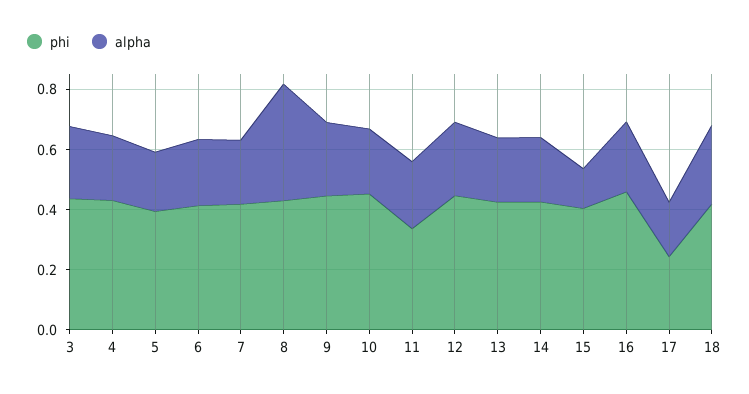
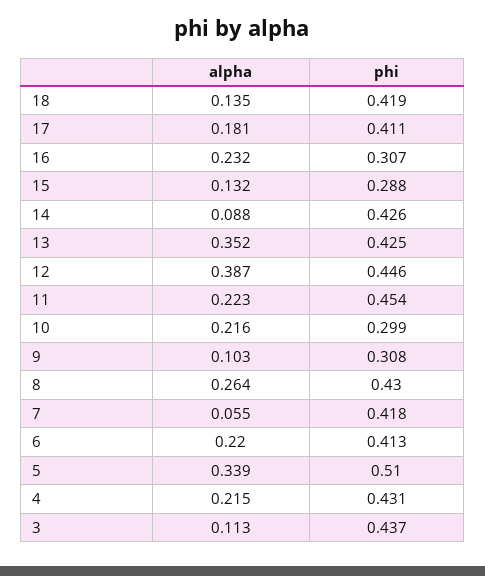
  {
    "phi": {
      "3": 0.437,
      "4": 0.431,
-     "5": 0.4,
+     "5": 0.51,
      "6": 0.413,
      "7": 0.418,
      "8": 0.43,
-     "9": 0.45,
+     "9": 0.308,
-     "10": 0.45,
+     "10": 0.299,
-     "11": 0.35,
+     "11": 0.454,
      "12": 0.446,
      "13": 0.425,
      "14": 0.426,
-     "15": 0.4,
+     "15": 0.288,
-     "16": 0.45,
+     "16": 0.307,
-     "17": 0.25,
+     "17": 0.411,
      "18": 0.419
    },
    "alpha": {
-     "3": 0.25,
+     "3": 0.113,
      "4": 0.215,
-     "5": 0.2,
+     "5": 0.339,
      "6": 0.22,
-     "7": 0.2,
+     "7": 0.055,
-     "8": 0.4,
+     "8": 0.264,
-     "9": 0.25,
+     "9": 0.103,
      "10": 0.216,
      "11": 0.223,
-     "12": 0.25,
+     "12": 0.387,
-     "13": 0.2,
+     "13": 0.352,
-     "14": 0.2,
+     "14": 0.088,
      "15": 0.132,
      "16": 0.232,
      "17": 0.181,
-     "18": 0.25
+     "18": 0.135
    }
  }

